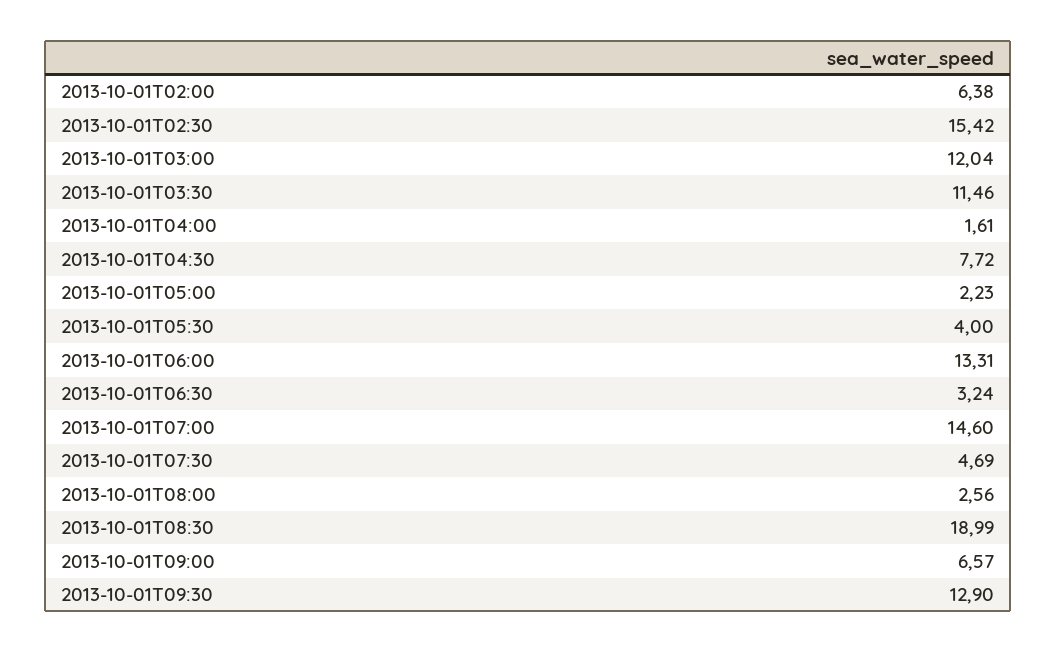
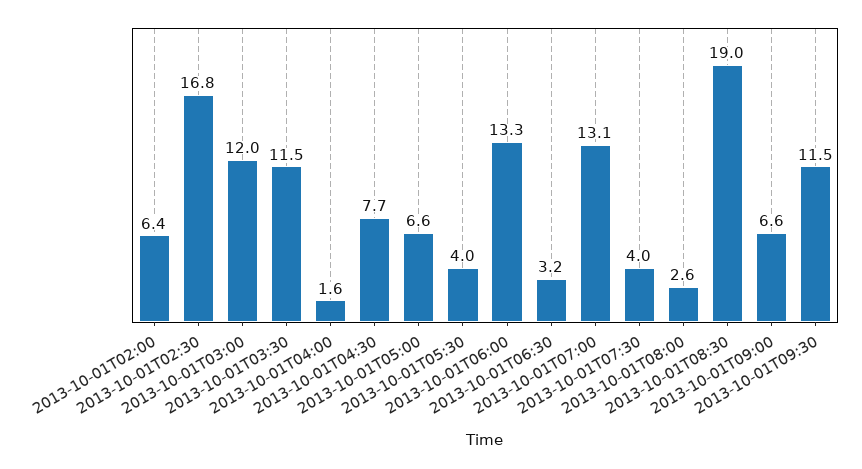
  {
    "2013-10-01T02:00": 6.38,
-   "2013-10-01T02:30": 15.42,
+   "2013-10-01T02:30": 16.8,
    "2013-10-01T03:00": 12.04,
    "2013-10-01T03:30": 11.46,
    "2013-10-01T04:00": 1.61,
    "2013-10-01T04:30": 7.72,
-   "2013-10-01T05:00": 2.23,
+   "2013-10-01T05:00": 6.6,
    "2013-10-01T05:30": 4,
    "2013-10-01T06:00": 13.31,
    "2013-10-01T06:30": 3.24,
-   "2013-10-01T07:00": 14.6,
+   "2013-10-01T07:00": 13.1,
-   "2013-10-01T07:30": 4.69,
+   "2013-10-01T07:30": 4,
    "2013-10-01T08:00": 2.56,
    "2013-10-01T08:30": 18.99,
    "2013-10-01T09:00": 6.57,
-   "2013-10-01T09:30": 12.9
+   "2013-10-01T09:30": 11.5
  }

